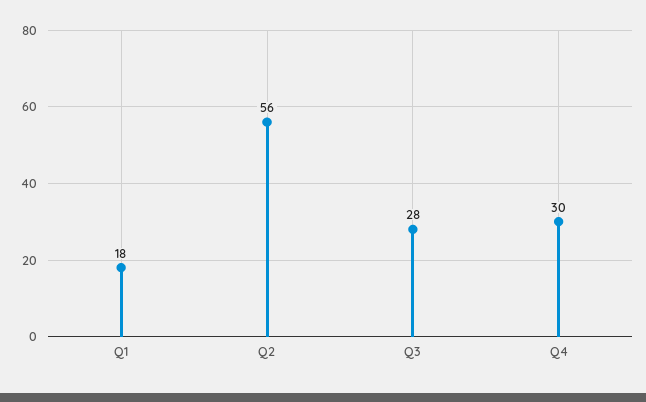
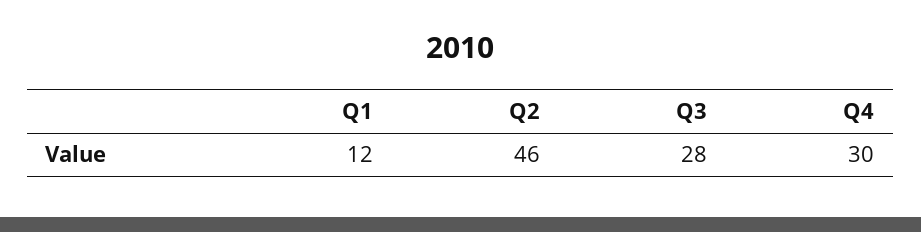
  {
-   "Q1": 18,
+   "Q1": 12,
-   "Q2": 56,
+   "Q2": 46,
    "Q3": 28,
    "Q4": 30
  }

